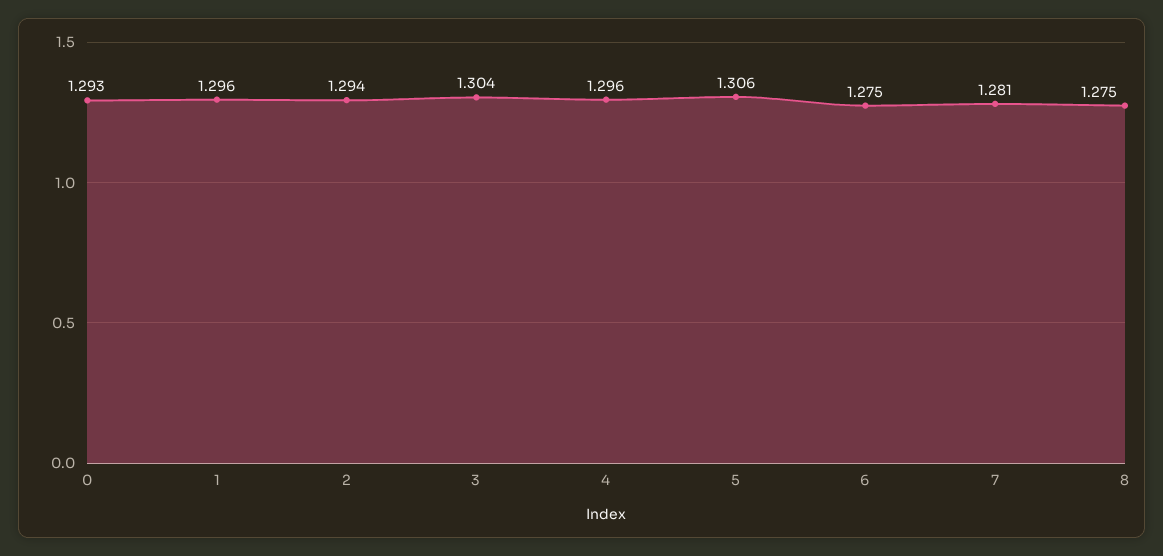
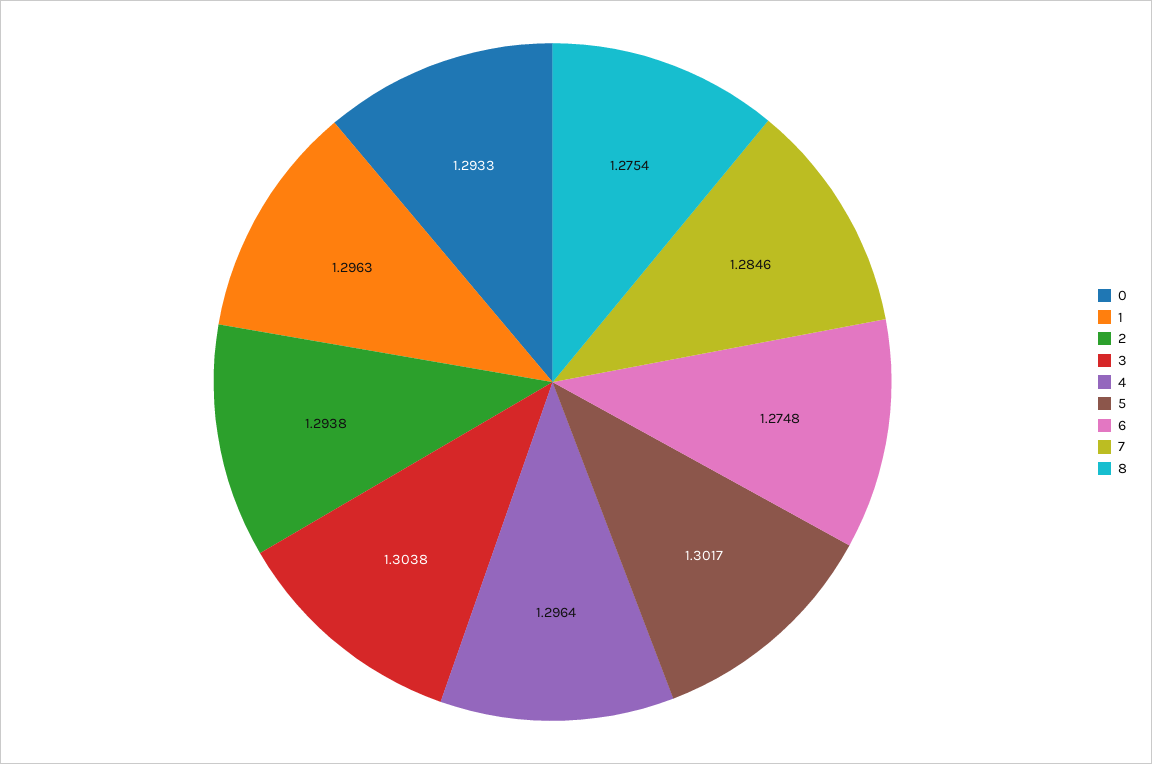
  {
    "0": 1.2933,
    "1": 1.2963,
    "2": 1.2938,
    "3": 1.3038,
    "4": 1.2964,
-   "5": 1.306,
+   "5": 1.3017,
    "6": 1.2748,
-   "7": 1.281,
+   "7": 1.2846,
    "8": 1.2754
  }

